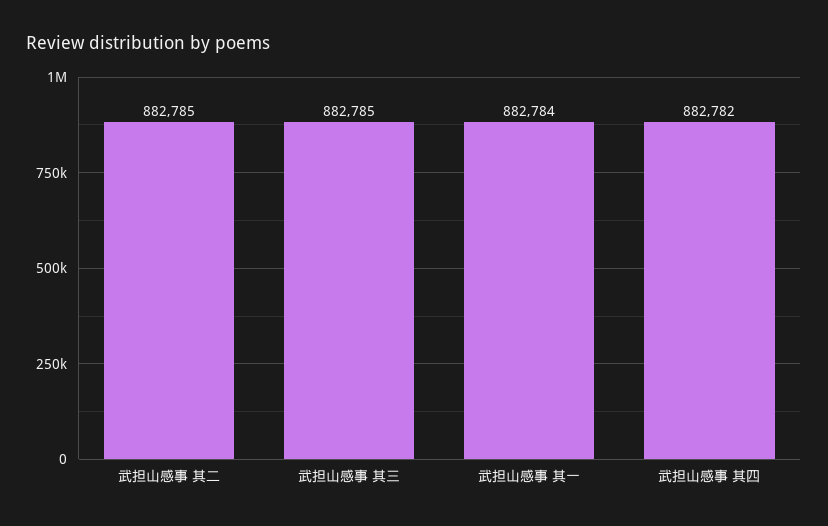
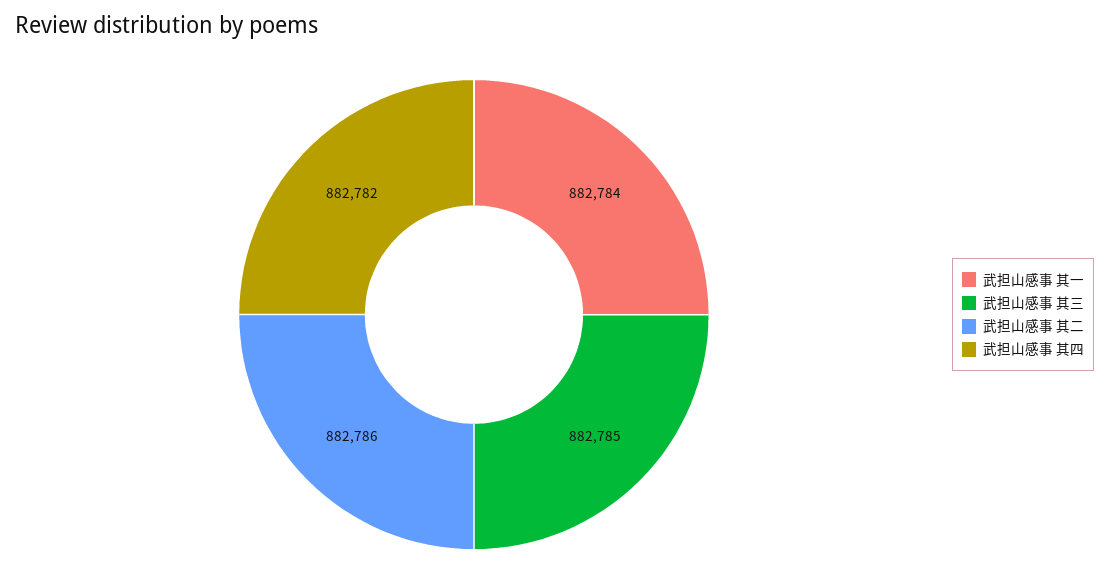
  {
-   "武担山感事 其二": 882785,
+   "武担山感事 其二": 882786,
    "武担山感事 其三": 882785,
    "武担山感事 其一": 882784,
    "武担山感事 其四": 882782
  }

